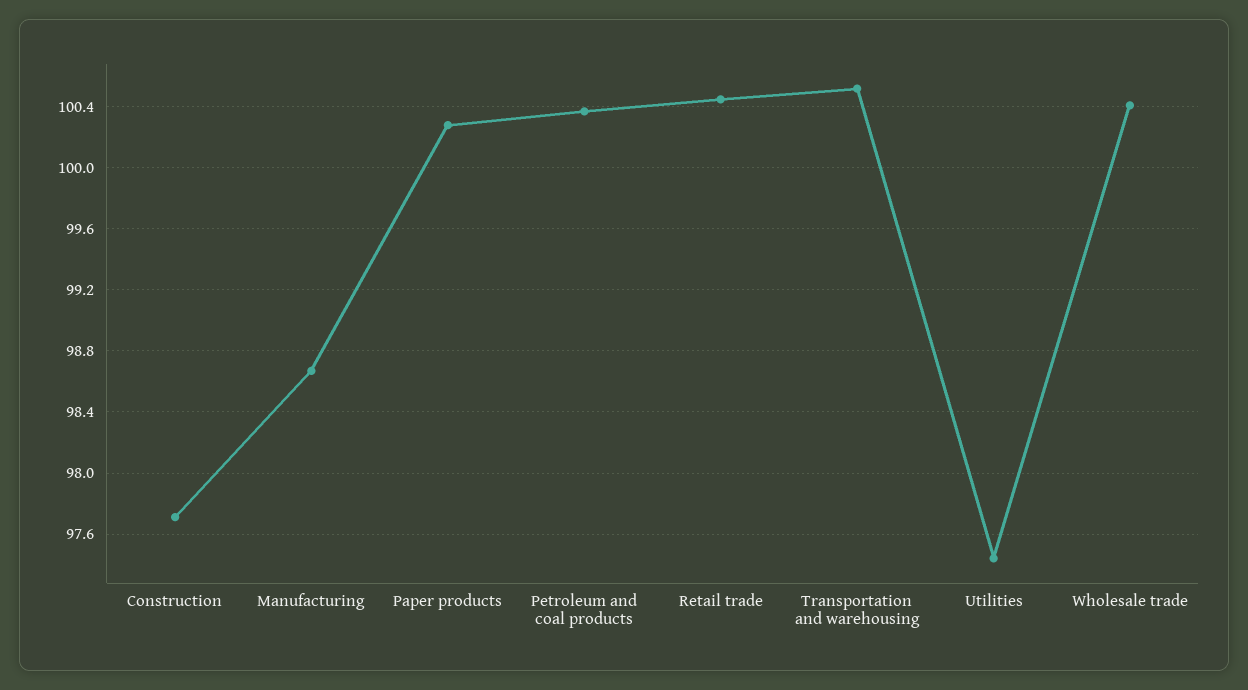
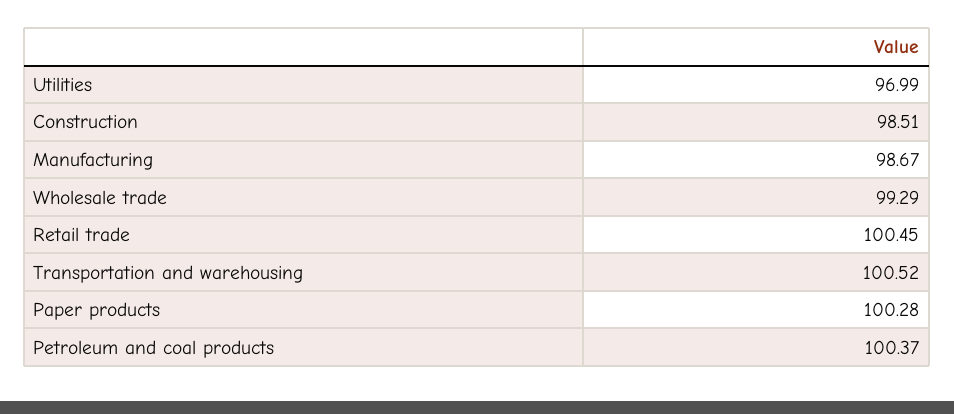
  {
-   "Construction": 97.7,
+   "Construction": 98.51,
    "Manufacturing": 98.67,
    "Paper products": 100.28,
    "Petroleum and coal products": 100.37,
    "Retail trade": 100.45,
    "Transportation and warehousing": 100.52,
-   "Utilities": 97.45,
+   "Utilities": 96.99,
-   "Wholesale trade": 100.4
+   "Wholesale trade": 99.29
  }

